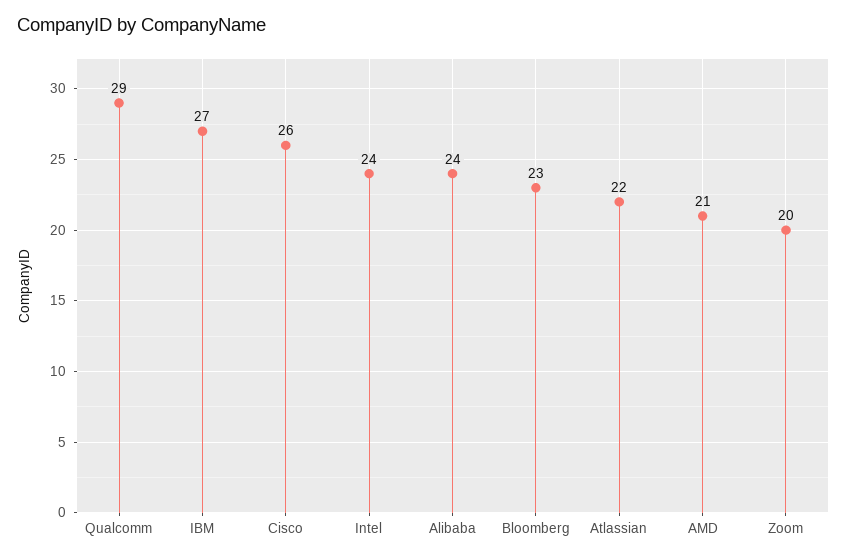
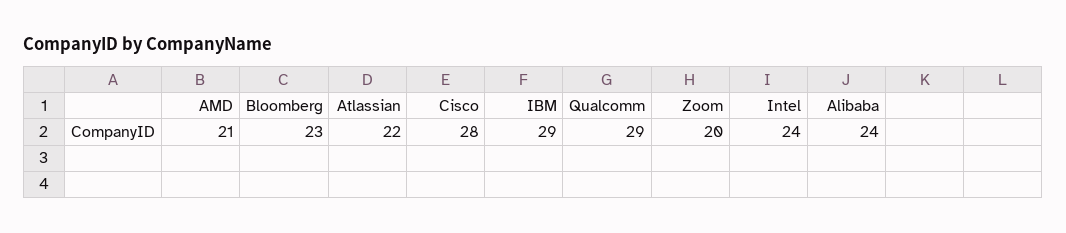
  {
    "Qualcomm": 29,
-   "IBM": 27,
+   "IBM": 29,
-   "Cisco": 26,
+   "Cisco": 28,
    "Intel": 24,
    "Alibaba": 24,
    "Bloomberg": 23,
    "Atlassian": 22,
    "AMD": 21,
    "Zoom": 20
  }

